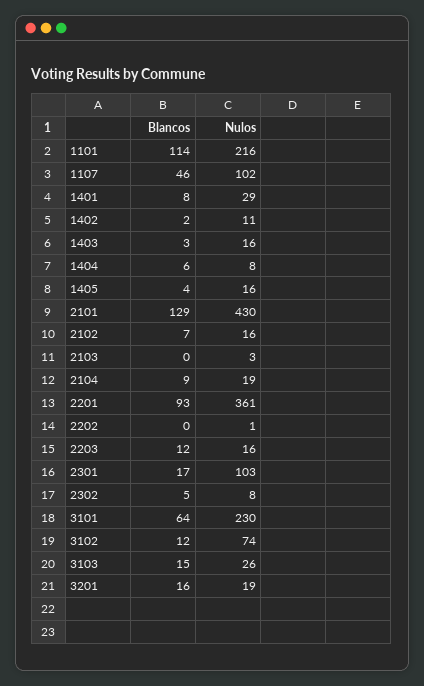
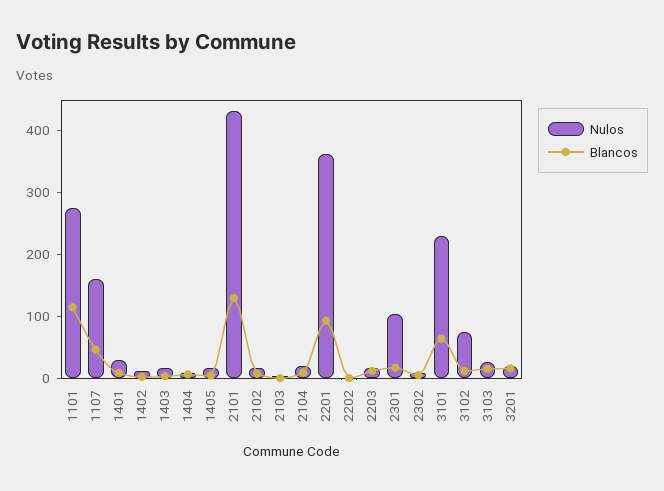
  {
    "Blancos": {
      "1101": 114,
      "1107": 46,
      "1401": 8,
      "1402": 2,
      "1403": 3,
      "1404": 6,
      "1405": 4,
      "2101": 129,
      "2102": 7,
      "2103": 0,
      "2104": 9,
      "2201": 93,
      "2202": 0,
      "2203": 12,
      "2301": 17,
      "2302": 5,
      "3101": 64,
      "3102": 12,
      "3103": 15,
      "3201": 16
    },
    "Nulos": {
-     "1101": 216,
+     "1101": 280,
-     "1107": 102,
+     "1107": 160,
      "1401": 29,
      "1402": 11,
      "1403": 16,
      "1404": 8,
      "1405": 16,
      "2101": 430,
      "2102": 16,
      "2103": 3,
      "2104": 19,
      "2201": 361,
      "2202": 1,
      "2203": 16,
      "2301": 103,
      "2302": 8,
      "3101": 230,
      "3102": 74,
      "3103": 26,
      "3201": 19
    }
  }

